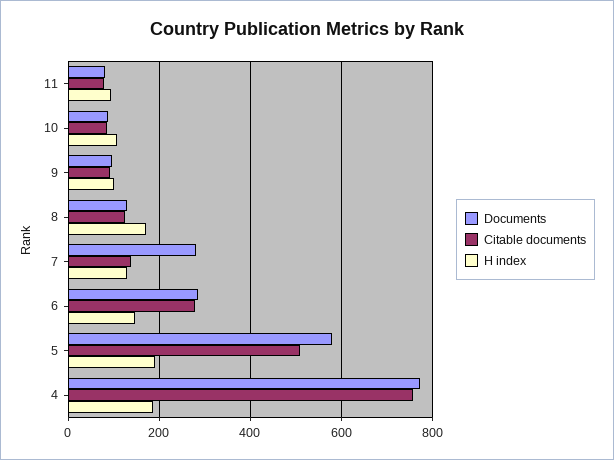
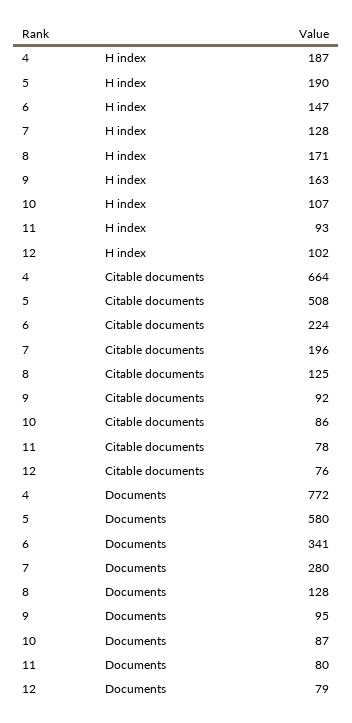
  {
    "Documents": {
      "11": 80,
      "10": 87,
      "9": 95,
      "8": 128,
      "7": 280,
-     "6": 280,
+     "6": 341,
      "5": 580,
-     "4": 772
+     "4": 772,
+     "12": 79
    },
    "Citable documents": {
      "11": 78,
      "10": 86,
      "9": 92,
      "8": 125,
-     "7": 140,
+     "7": 196,
-     "6": 280,
+     "6": 224,
      "5": 508,
-     "4": 760
+     "4": 664,
+     "12": 76
    },
    "H index": {
      "11": 93,
      "10": 107,
-     "9": 100,
+     "9": 163,
      "8": 171,
      "7": 128,
      "6": 147,
      "5": 190,
-     "4": 187
+     "4": 187,
+     "12": 102
    }
  }

